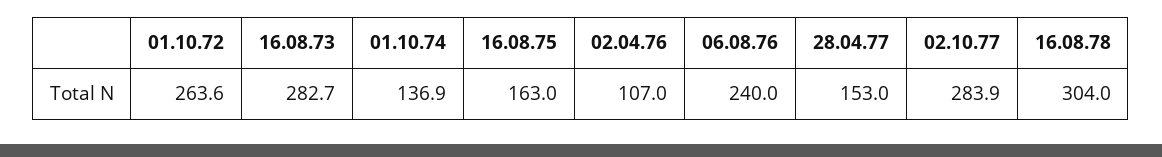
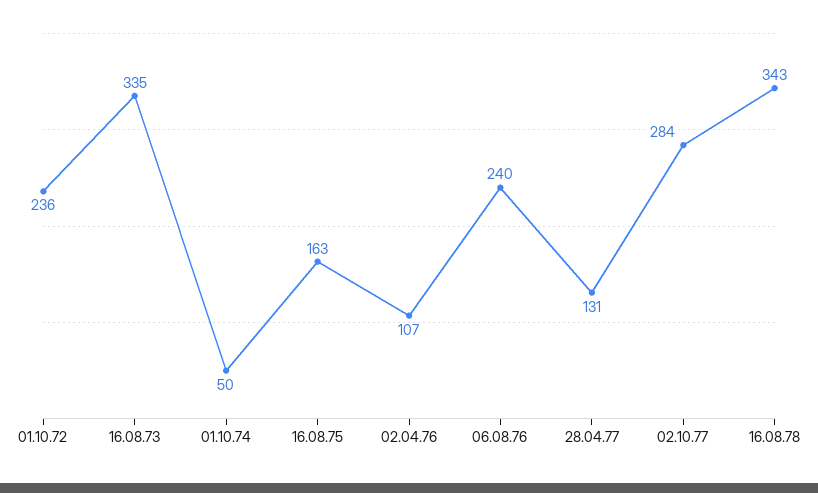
  {
-   "01.10.72": 263.6,
+   "01.10.72": 236,
-   "16.08.73": 282.7,
+   "16.08.73": 335,
-   "01.10.74": 136.9,
+   "01.10.74": 50,
    "16.08.75": 163,
    "02.04.76": 107,
    "06.08.76": 240,
-   "28.04.77": 153,
+   "28.04.77": 131,
    "02.10.77": 283.9,
-   "16.08.78": 304
+   "16.08.78": 343
  }

